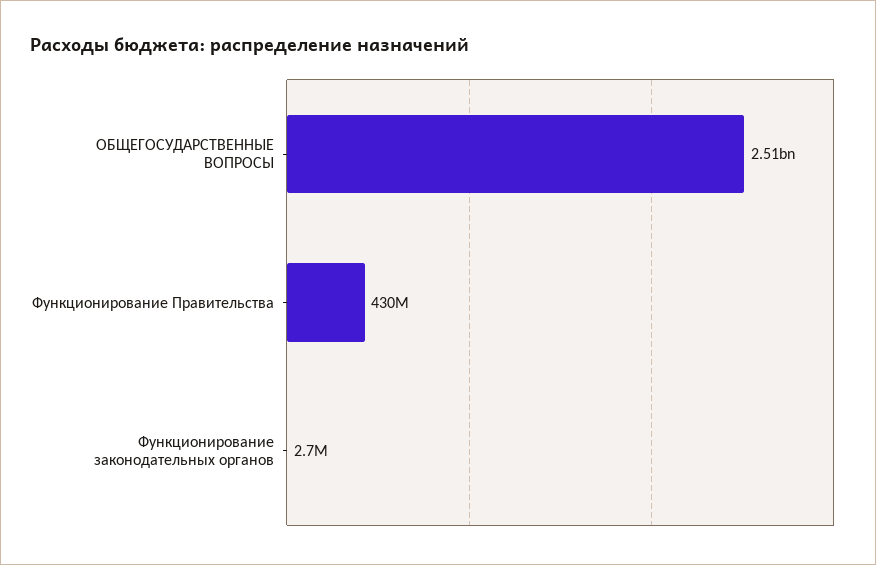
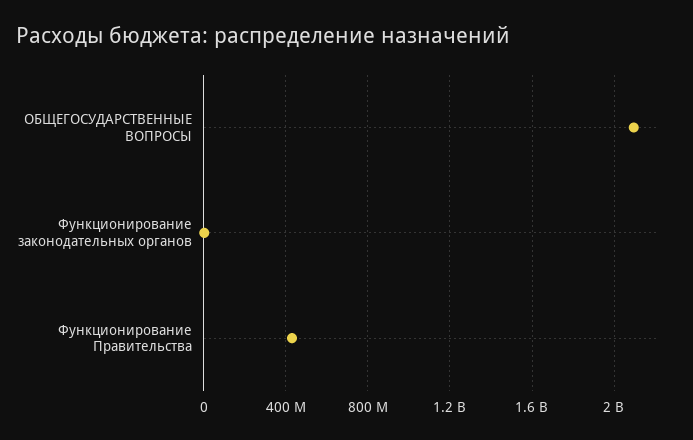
  {
-   "ОБЩЕГОСУДАРСТВЕННЫЕ ВОПРОСЫ": 2510000000,
+   "ОБЩЕГОСУДАРСТВЕННЫЕ ВОПРОСЫ": 2100000000,
    "Функционирование Правительства": 430000000,
    "Функционирование законодательных органов": 2700000
  }

